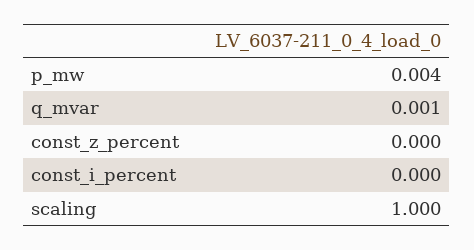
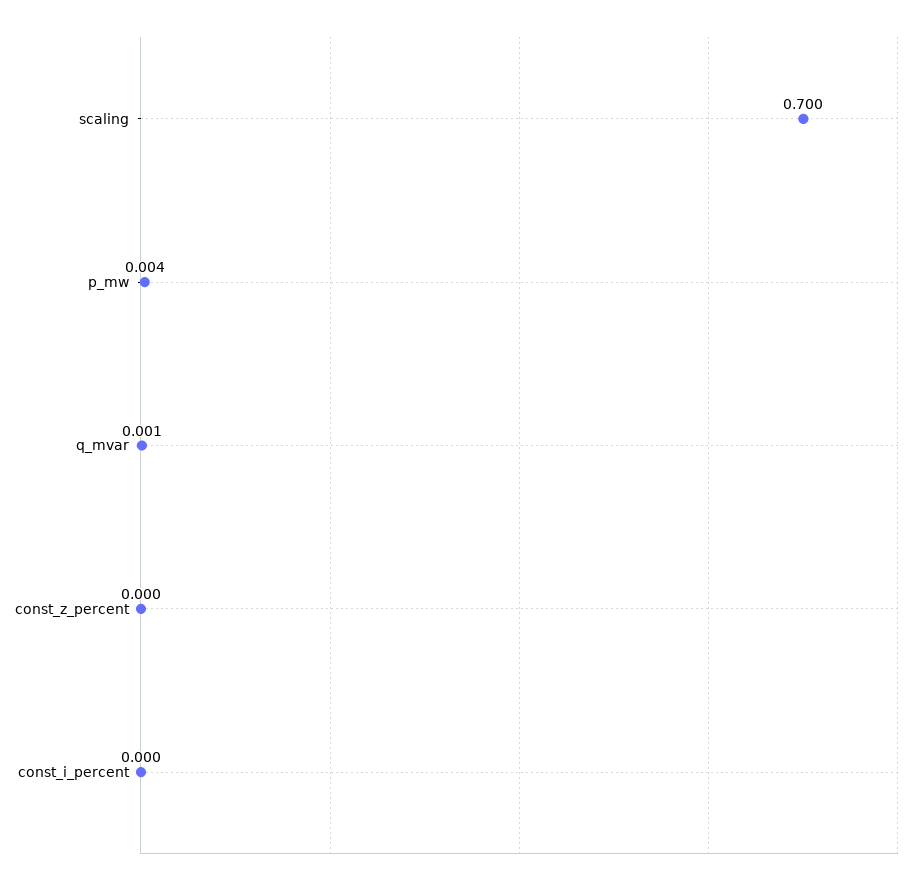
  {
    "p_mw": 0.004,
    "q_mvar": 0.001,
    "const_z_percent": 0,
    "const_i_percent": 0,
-   "scaling": 1
+   "scaling": 0.7
  }

